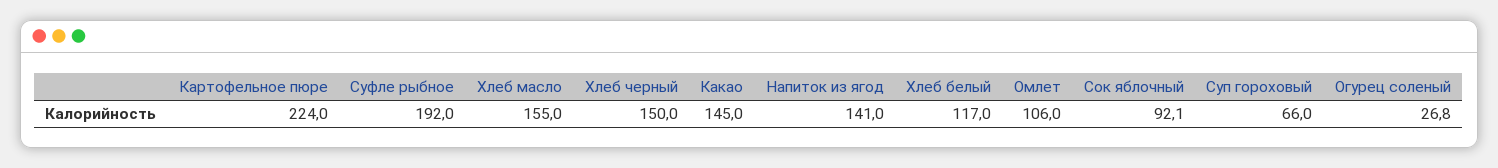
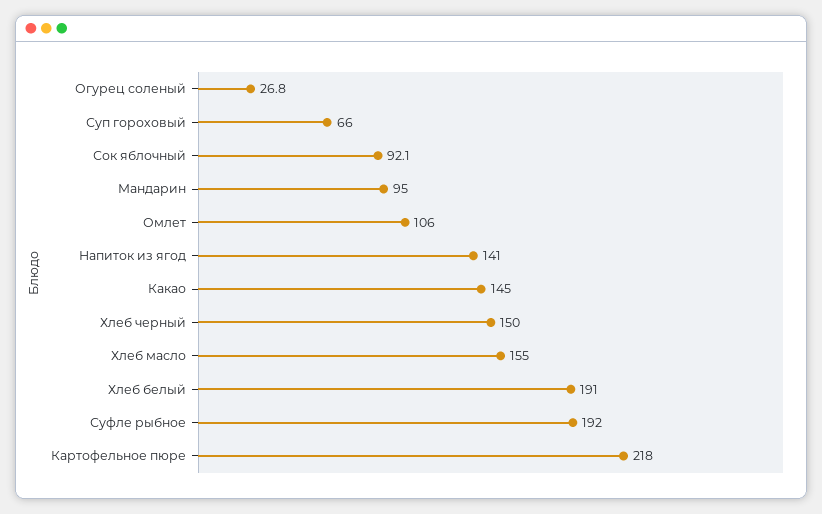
  {
-   "Картофельное пюре": 224,
+   "Картофельное пюре": 218,
    "Суфле рыбное": 192,
    "Хлеб масло": 155,
    "Хлеб черный": 150,
    "Какао": 145,
    "Напиток из ягод": 141,
-   "Хлеб белый": 117,
+   "Хлеб белый": 191,
    "Омлет": 106,
    "Сок яблочный": 92.1,
    "Суп гороховый": 66,
-   "Огурец соленый": 26.8
+   "Огурец соленый": 26.8,
+   "Мандарин": 95
  }

